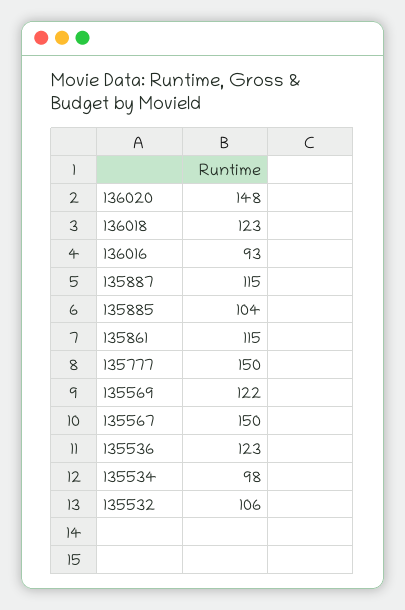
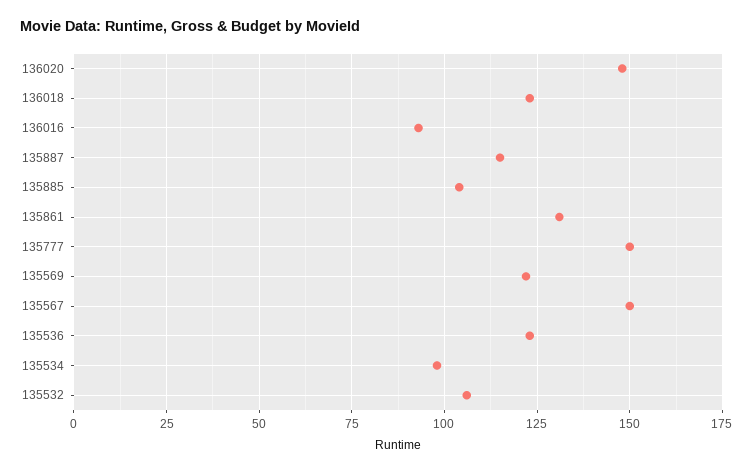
  {
    "136020": 148,
    "136018": 123,
    "136016": 93,
    "135887": 115,
    "135885": 104,
-   "135861": 115,
+   "135861": 130,
    "135777": 150,
    "135569": 122,
    "135567": 150,
    "135536": 123,
    "135534": 98,
    "135532": 106
  }

